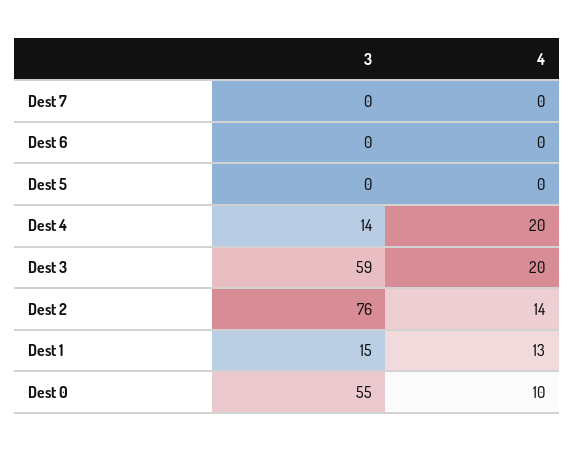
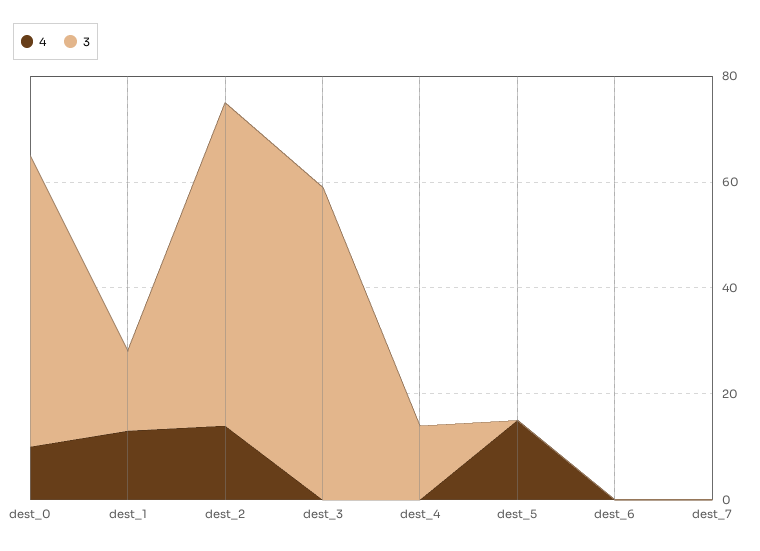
  {
    "3": {
      "Dest 7": 0,
      "Dest 6": 0,
      "Dest 5": 0,
      "Dest 4": 14,
      "Dest 3": 59,
-     "Dest 2": 76,
+     "Dest 2": 60,
      "Dest 1": 15,
      "Dest 0": 55
    },
    "4": {
      "Dest 7": 0,
      "Dest 6": 0,
-     "Dest 5": 0,
+     "Dest 5": 15,
-     "Dest 4": 20,
+     "Dest 4": 0,
-     "Dest 3": 20,
+     "Dest 3": 0,
      "Dest 2": 14,
      "Dest 1": 13,
      "Dest 0": 10
    }
  }

